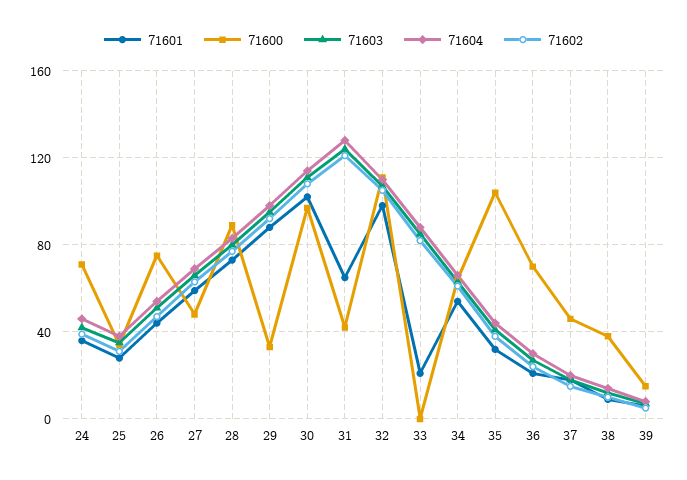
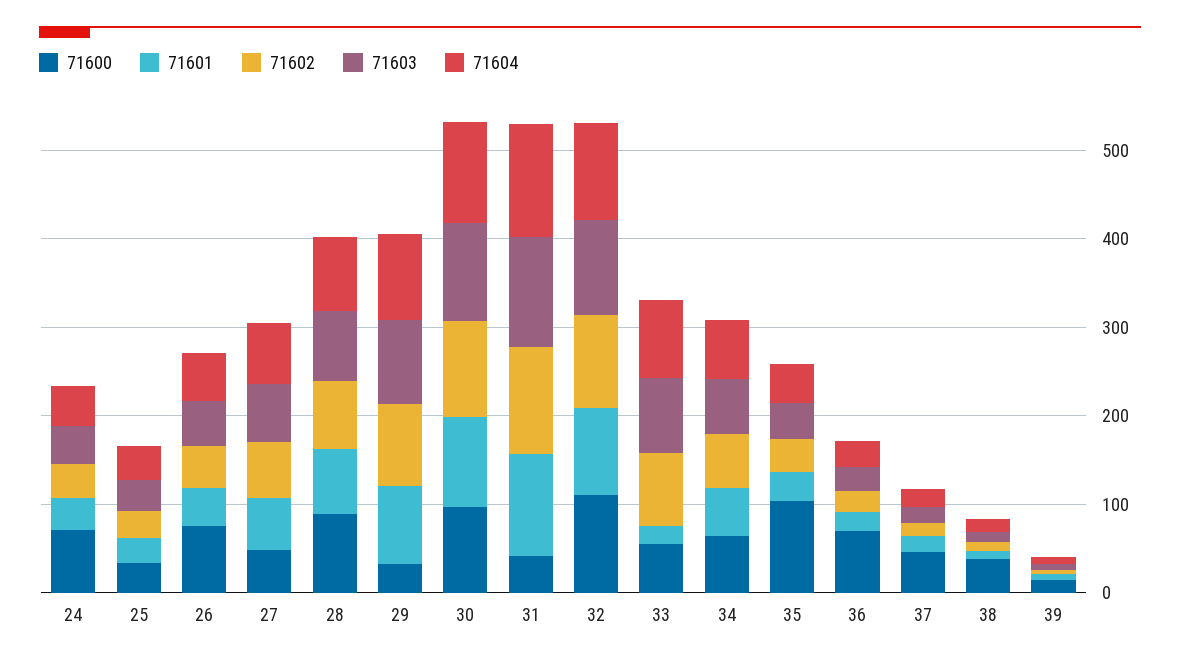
  {
    "71601": {
      "24": 35,
      "25": 30,
      "26": 45,
      "27": 60,
      "28": 75,
      "29": 90,
      "30": 100,
-     "31": 65,
+     "31": 120,
      "32": 100,
      "33": 20,
      "34": 55,
      "35": 30,
      "36": 20,
      "37": 20,
      "38": 10,
      "39": 5
    },
    "71600": {
      "24": 70,
      "25": 35,
      "26": 75,
      "27": 50,
      "28": 90,
      "29": 35,
      "30": 95,
      "31": 40,
      "32": 110,
-     "33": 0,
+     "33": 60,
      "34": 65,
      "35": 105,
      "36": 70,
      "37": 45,
      "38": 40,
      "39": 15
    },
    "71603": {
      "24": 40,
      "25": 35,
      "26": 50,
      "27": 65,
      "28": 80,
      "29": 95,
      "30": 110,
      "31": 125,
      "32": 105,
      "33": 85,
      "34": 65,
      "35": 40,
      "36": 25,
      "37": 20,
      "38": 10,
      "39": 5
    },
    "71604": {
      "24": 45,
      "25": 40,
      "26": 55,
      "27": 70,
      "28": 85,
      "29": 100,
      "30": 115,
      "31": 130,
      "32": 110,
      "33": 90,
      "34": 65,
      "35": 45,
      "36": 30,
      "37": 20,
      "38": 15,
      "39": 10
    },
    "71602": {
      "24": 40,
      "25": 30,
      "26": 45,
      "27": 65,
      "28": 75,
      "29": 90,
      "30": 110,
      "31": 120,
      "32": 105,
      "33": 80,
      "34": 60,
      "35": 40,
      "36": 25,
      "37": 15,
      "38": 10,
      "39": 5
    }
  }

